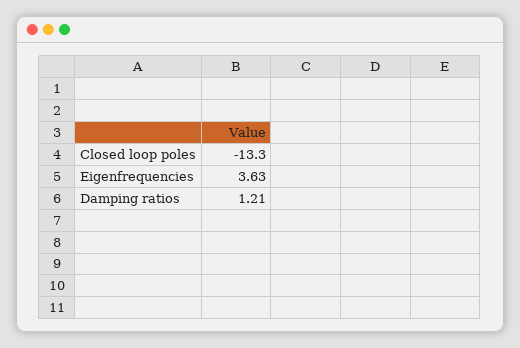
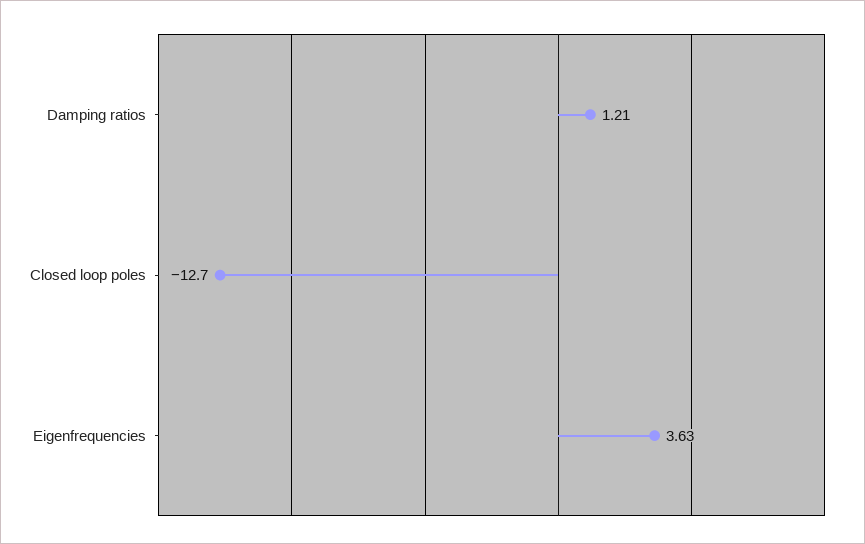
  {
-   "Closed loop poles": -13.3,
+   "Closed loop poles": -12.7,
    "Eigenfrequencies": 3.63,
    "Damping ratios": 1.21
  }

